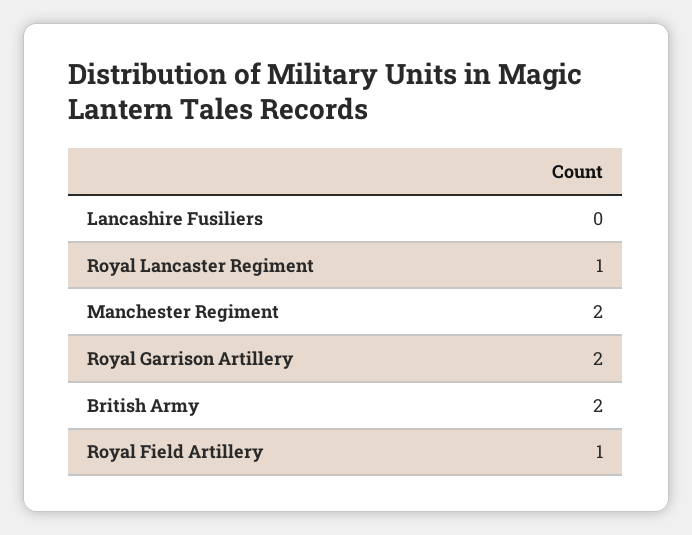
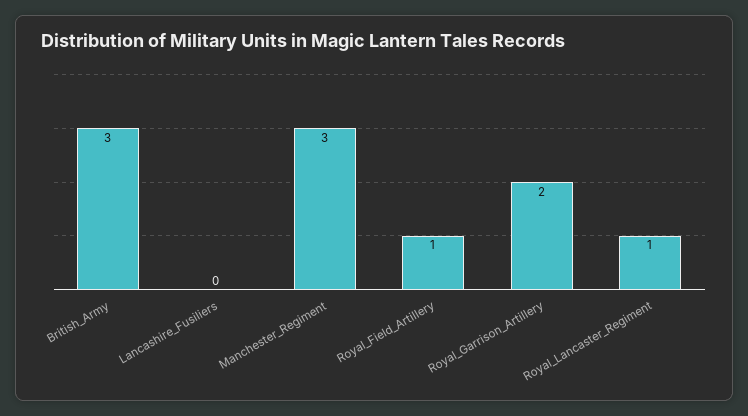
  {
    "Lancashire Fusiliers": 0,
    "Royal Lancaster Regiment": 1,
-   "Manchester Regiment": 2,
+   "Manchester Regiment": 3,
    "Royal Garrison Artillery": 2,
-   "British Army": 2,
+   "British Army": 3,
    "Royal Field Artillery": 1
  }

